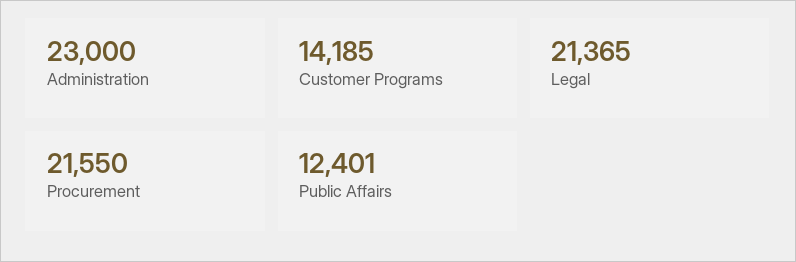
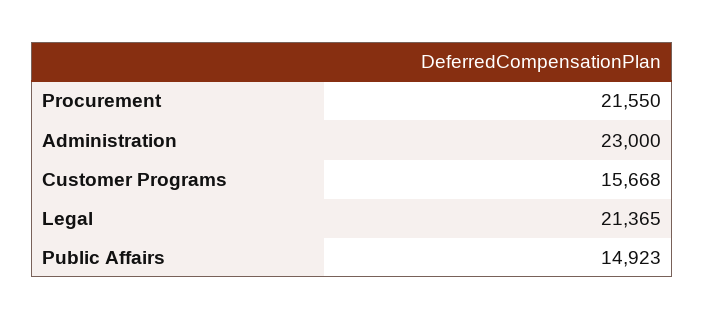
  {
    "Administration": 23000,
-   "Customer Programs": 14185,
+   "Customer Programs": 15668,
    "Legal": 21365,
    "Procurement": 21550,
-   "Public Affairs": 12401
+   "Public Affairs": 14923
  }

